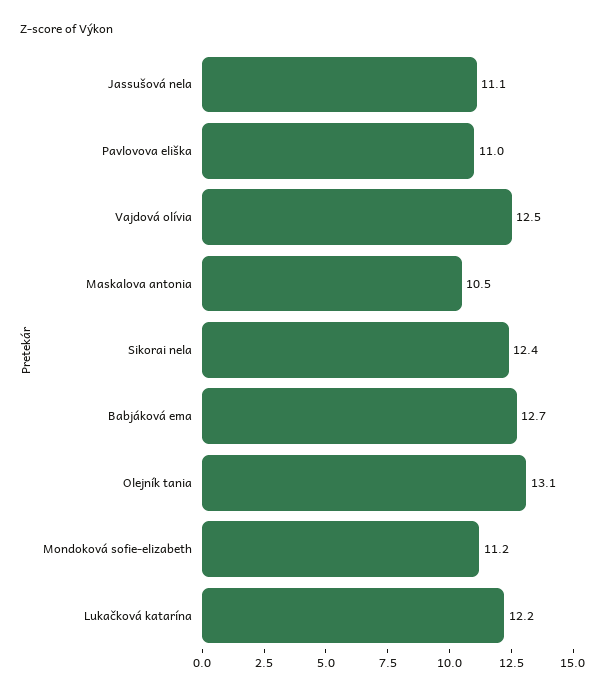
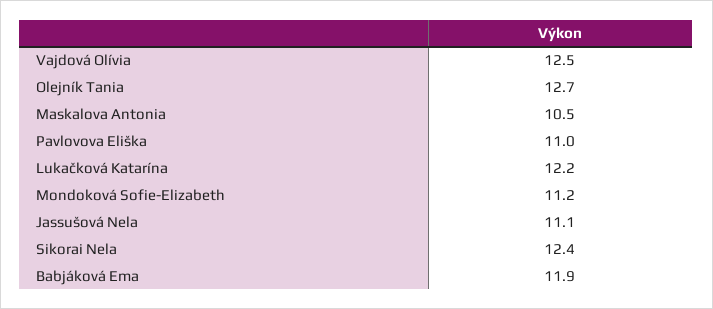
  {
    "Jassušová nela": 11.1,
    "Pavlovova eliška": 11,
    "Vajdová olívia": 12.5,
    "Maskalova antonia": 10.5,
    "Sikorai nela": 12.4,
-   "Babjáková ema": 12.7,
+   "Babjáková ema": 11.9,
-   "Olejník tania": 13.1,
+   "Olejník tania": 12.7,
    "Mondoková sofie-elizabeth": 11.2,
    "Lukačková katarína": 12.2
  }

